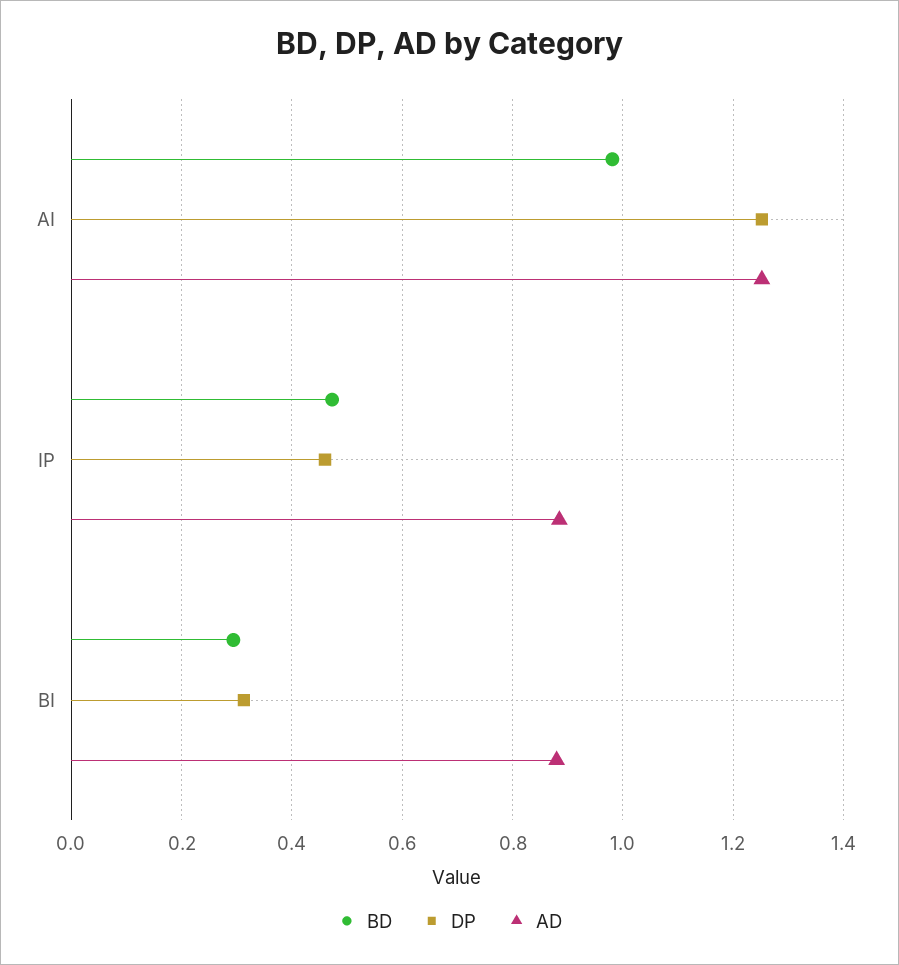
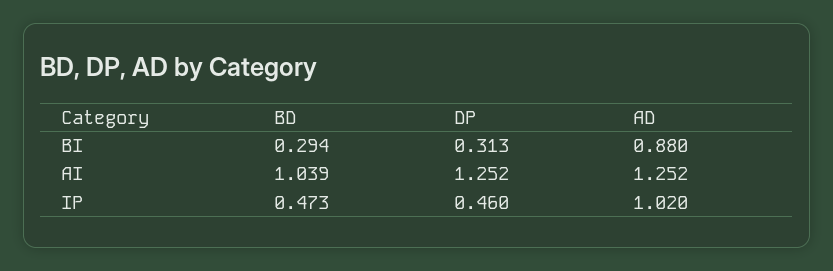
  {
    "BD": {
-     "AI": 0.98,
+     "AI": 1.039,
      "IP": 0.473,
      "BI": 0.294
    },
    "DP": {
      "AI": 1.252,
      "IP": 0.46,
      "BI": 0.313
    },
    "AD": {
      "AI": 1.252,
-     "IP": 0.88,
+     "IP": 1.02,
      "BI": 0.88
    }
  }

